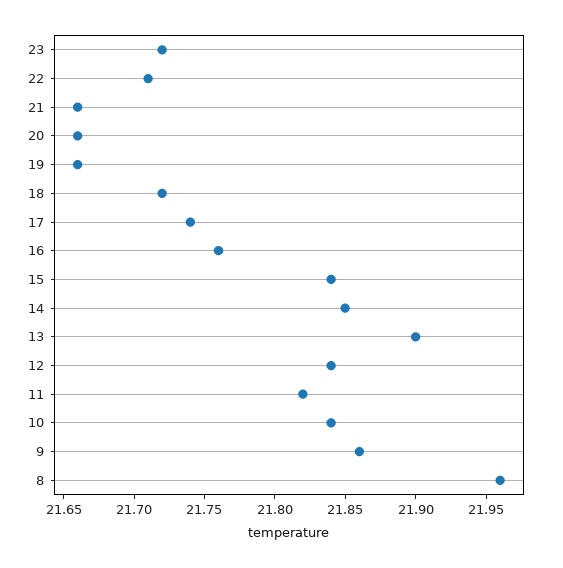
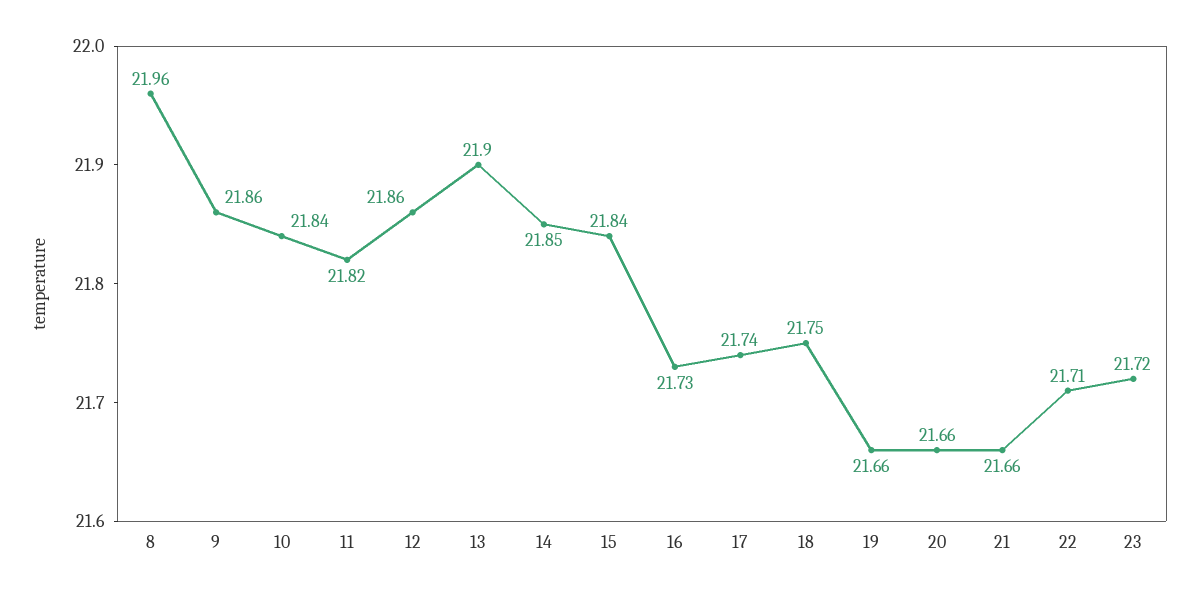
  {
    "23": 21.72,
    "22": 21.71,
    "21": 21.66,
    "20": 21.66,
    "19": 21.66,
-   "18": 21.72,
+   "18": 21.75,
    "17": 21.74,
-   "16": 21.76,
+   "16": 21.73,
    "15": 21.84,
    "14": 21.85,
    "13": 21.9,
-   "12": 21.84,
+   "12": 21.86,
    "11": 21.82,
    "10": 21.84,
    "9": 21.86,
    "8": 21.96
  }

